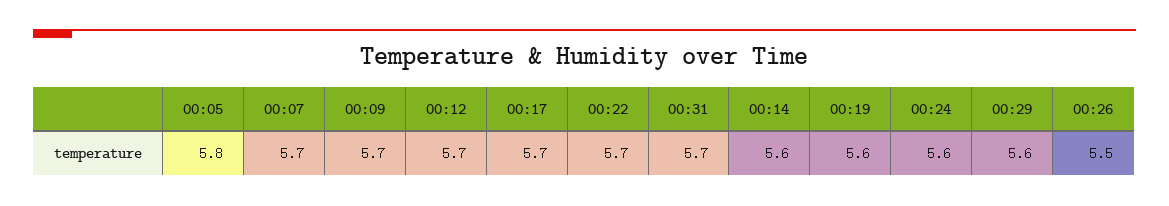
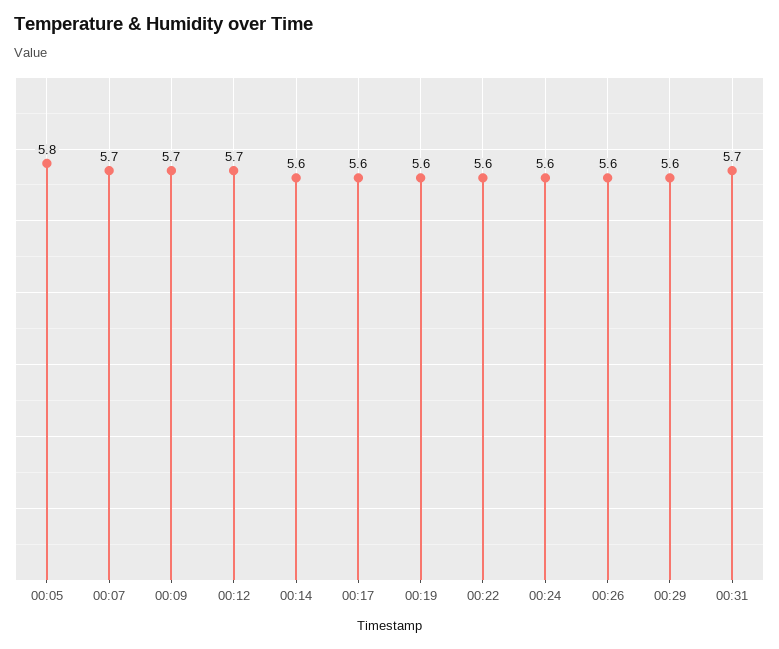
  {
    "00:05": 5.8,
    "00:07": 5.7,
    "00:09": 5.7,
    "00:12": 5.7,
-   "00:17": 5.7,
+   "00:17": 5.6,
-   "00:22": 5.7,
+   "00:22": 5.6,
    "00:31": 5.7,
    "00:14": 5.6,
    "00:19": 5.6,
    "00:24": 5.6,
    "00:29": 5.6,
-   "00:26": 5.5
+   "00:26": 5.6
  }

